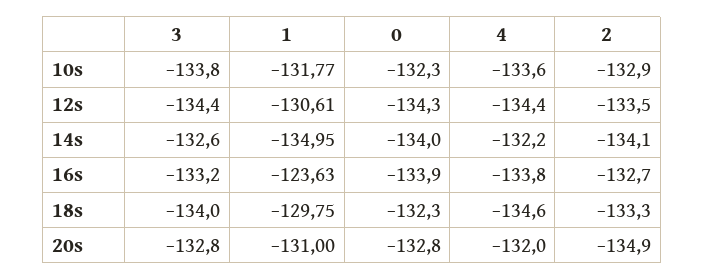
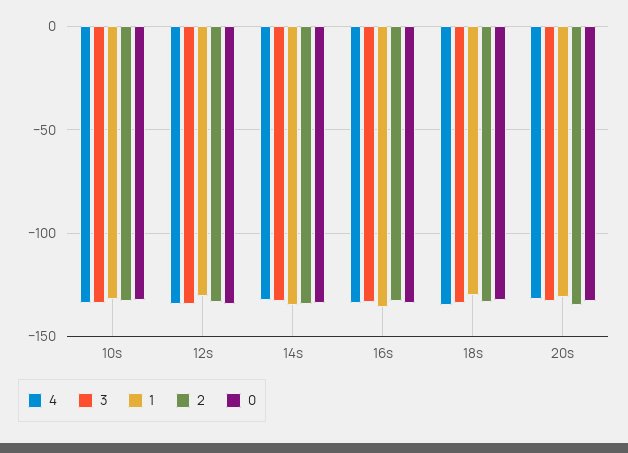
  {
    "3": {
      "10s": -133.8,
      "12s": -134.4,
      "14s": -132.6,
      "16s": -133.2,
      "18s": -134,
      "20s": -132.8
    },
    "1": {
      "10s": -131.77,
      "12s": -130.61,
      "14s": -134.95,
-     "16s": -123.63,
+     "16s": -135,
      "18s": -129.75,
      "20s": -131
    },
    "0": {
      "10s": -132.3,
      "12s": -134.3,
      "14s": -134,
      "16s": -133.9,
      "18s": -132.3,
      "20s": -132.8
    },
    "4": {
      "10s": -133.6,
      "12s": -134.4,
      "14s": -132.2,
      "16s": -133.8,
      "18s": -134.6,
      "20s": -132
    },
    "2": {
      "10s": -132.9,
      "12s": -133.5,
      "14s": -134.1,
      "16s": -132.7,
      "18s": -133.3,
      "20s": -134.9
    }
  }

